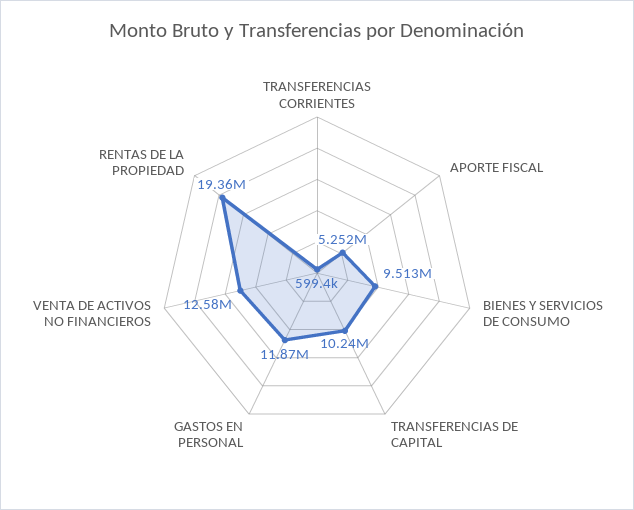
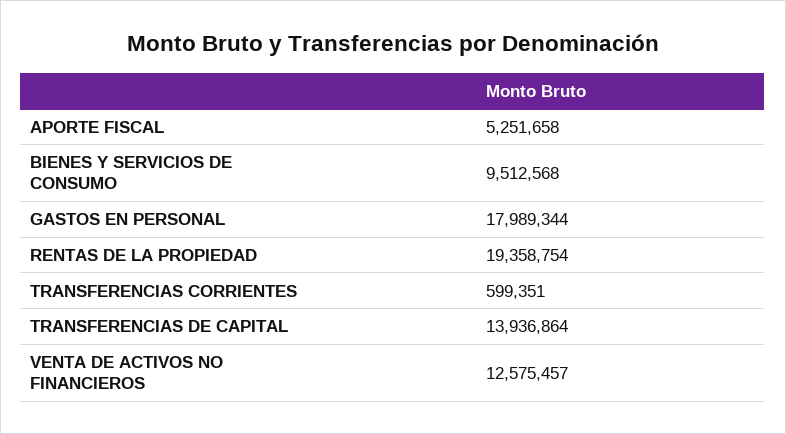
  {
    "TRANSFERENCIAS CORRIENTES": 599351,
    "APORTE FISCAL": 5251658,
    "BIENES Y SERVICIOS DE CONSUMO": 9512568,
-   "TRANSFERENCIAS DE CAPITAL": 10240000,
+   "TRANSFERENCIAS DE CAPITAL": 13936864,
-   "GASTOS EN PERSONAL": 11870000,
+   "GASTOS EN PERSONAL": 17989344,
    "VENTA DE ACTIVOS NO FINANCIEROS": 12575457,
    "RENTAS DE LA PROPIEDAD": 19358754
  }

